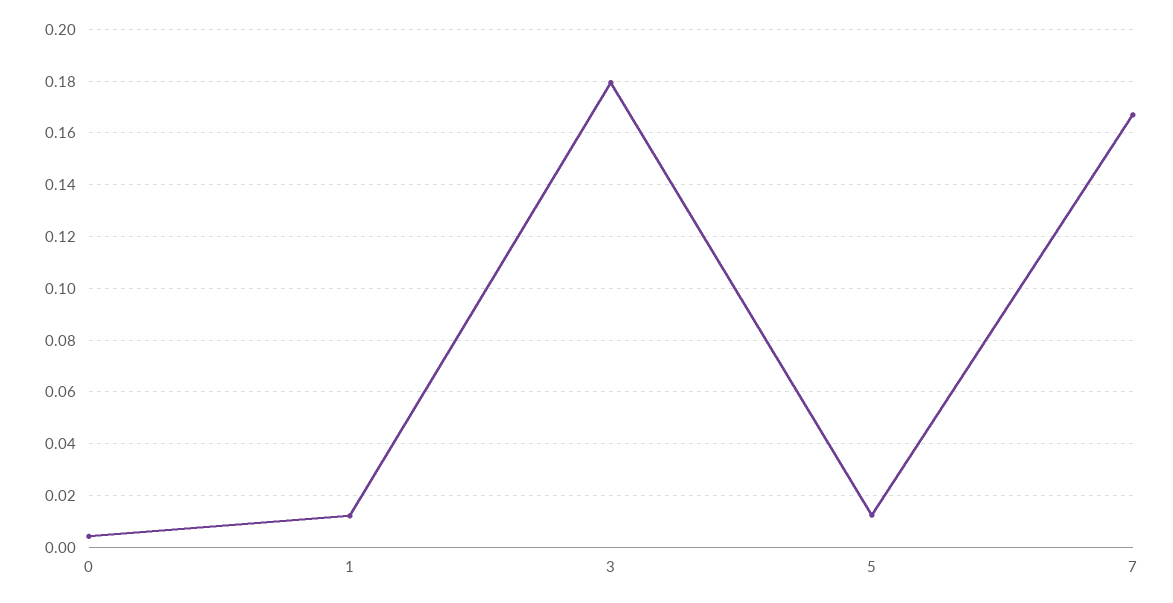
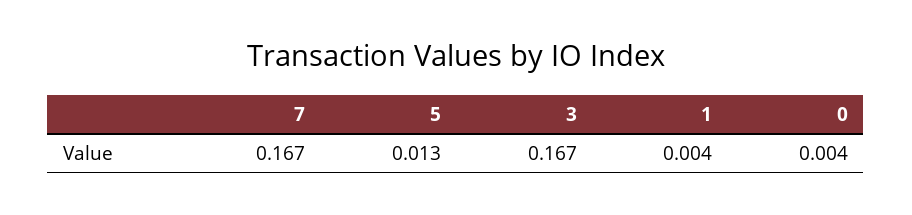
  {
    "0": 0.004,
-   "1": 0.0125,
+   "1": 0.004,
-   "3": 0.18,
+   "3": 0.167,
    "5": 0.013,
    "7": 0.167
  }

